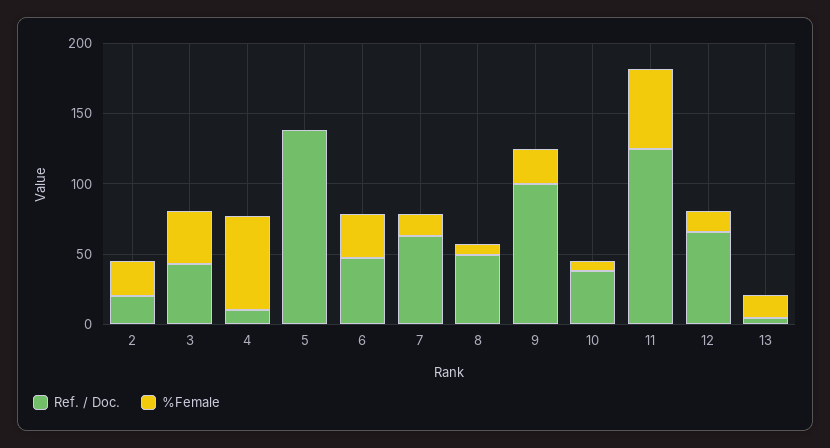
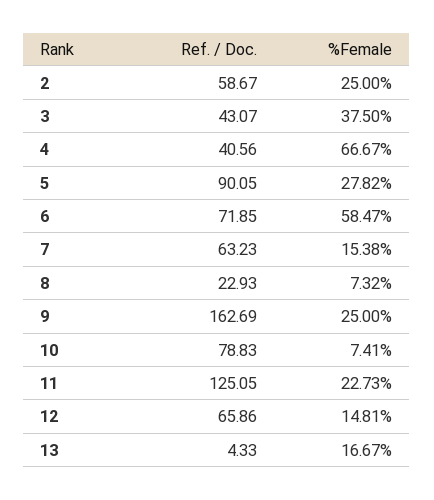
  {
    "Ref. / Doc.": {
-     "2": 20,
+     "2": 58.67,
      "3": 43.07,
-     "4": 10,
+     "4": 40.56,
-     "5": 140,
+     "5": 90.05,
-     "6": 50,
+     "6": 71.85,
      "7": 63.23,
-     "8": 50,
+     "8": 22.93,
-     "9": 100,
+     "9": 162.69,
-     "10": 40,
+     "10": 78.83,
      "11": 125.05,
      "12": 65.86,
      "13": 4.33
    },
    "%Female": {
      "2": 25,
      "3": 37.5,
      "4": 66.67,
-     "5": 0,
+     "5": 27.82,
-     "6": 30,
+     "6": 58.47,
      "7": 15.38,
      "8": 7.32,
      "9": 25,
      "10": 7.41,
-     "11": 60,
+     "11": 22.73,
      "12": 14.81,
      "13": 16.67
    }
  }

